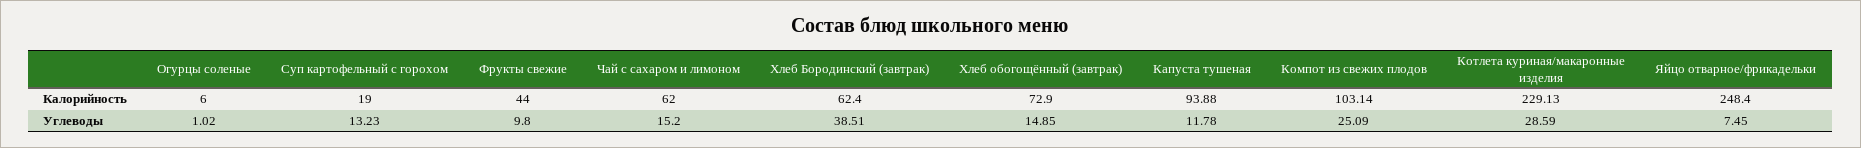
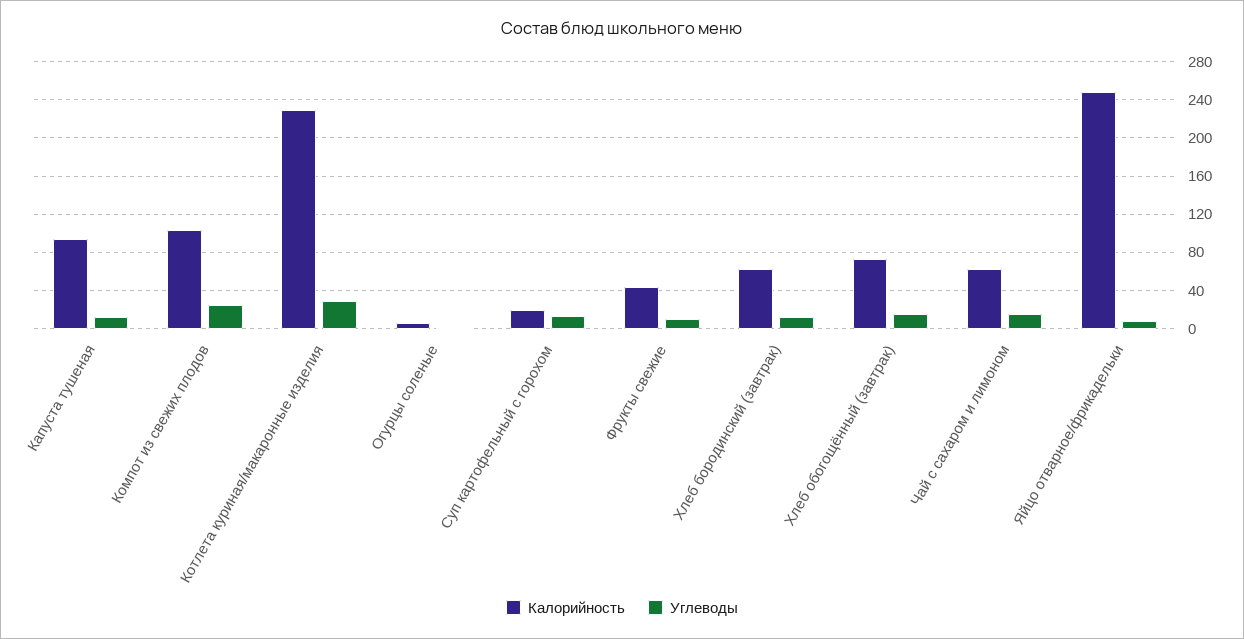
  {
    "Калорийность": {
      "Огурцы соленые": 6,
      "Суп картофельный с горохом": 19,
      "Фрукты свежие": 44,
      "Чай с сахаром и лимоном": 62,
      "Хлеб Бородинский (завтрак)": 62.4,
      "Хлеб обогощённый (завтрак)": 72.9,
      "Капуста тушеная": 93.88,
      "Компот из свежих плодов": 103.14,
      "Котлета куриная/макаронные изделия": 229.13,
      "Яйцо отварное/фрикадельки": 248.4
    },
    "Углеводы": {
      "Огурцы соленые": 1.02,
      "Суп картофельный с горохом": 13.23,
      "Фрукты свежие": 9.8,
      "Чай с сахаром и лимоном": 15.2,
-     "Хлеб Бородинский (завтрак)": 38.51,
+     "Хлеб Бородинский (завтрак)": 10,
      "Хлеб обогощённый (завтрак)": 14.85,
      "Капуста тушеная": 11.78,
      "Компот из свежих плодов": 25.09,
      "Котлета куриная/макаронные изделия": 28.59,
      "Яйцо отварное/фрикадельки": 7.45
    }
  }

